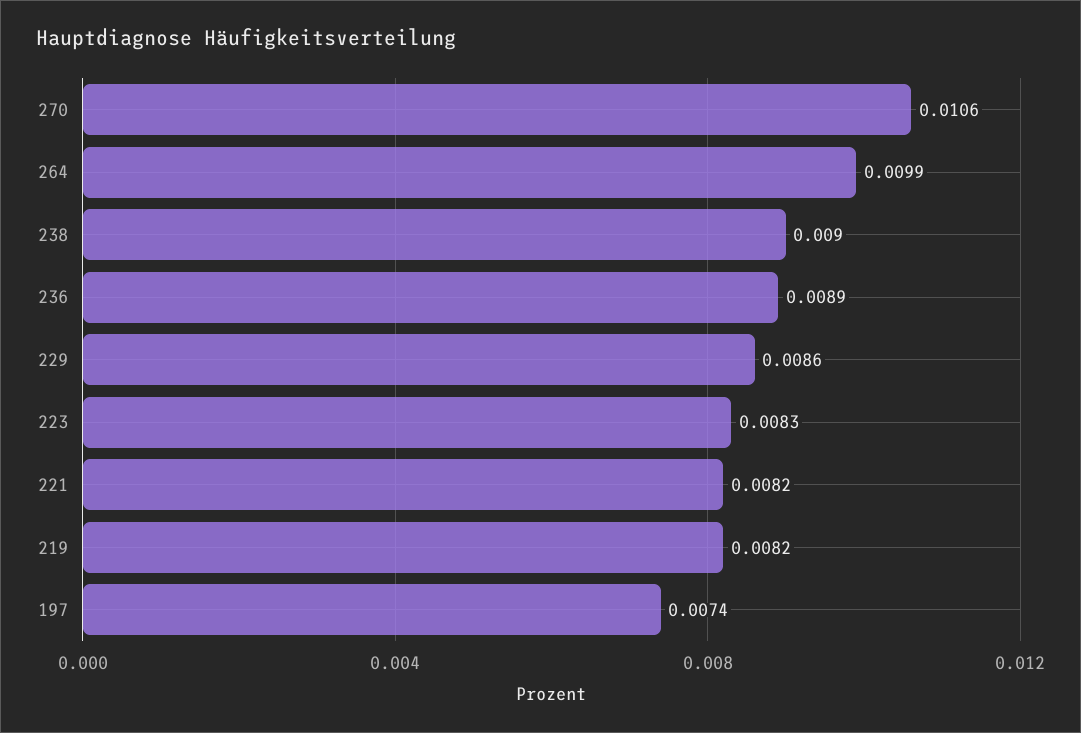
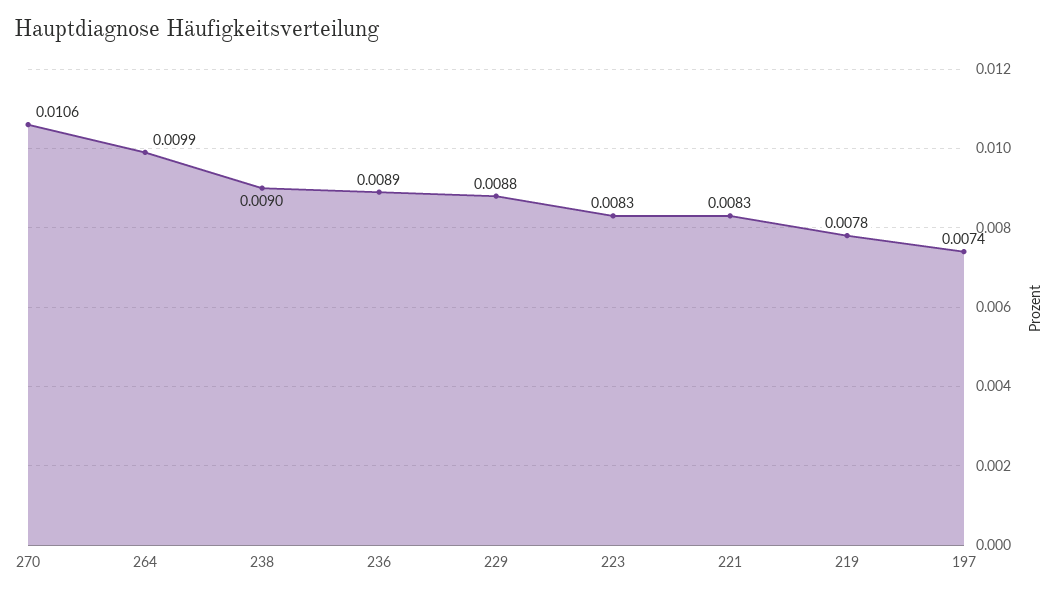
  {
    "270": 0.0106,
    "264": 0.0099,
    "238": 0.009,
    "236": 0.0089,
-   "229": 0.0086,
+   "229": 0.0088,
    "223": 0.0083,
-   "221": 0.0082,
+   "221": 0.0083,
-   "219": 0.0082,
+   "219": 0.0078,
    "197": 0.0074
  }

